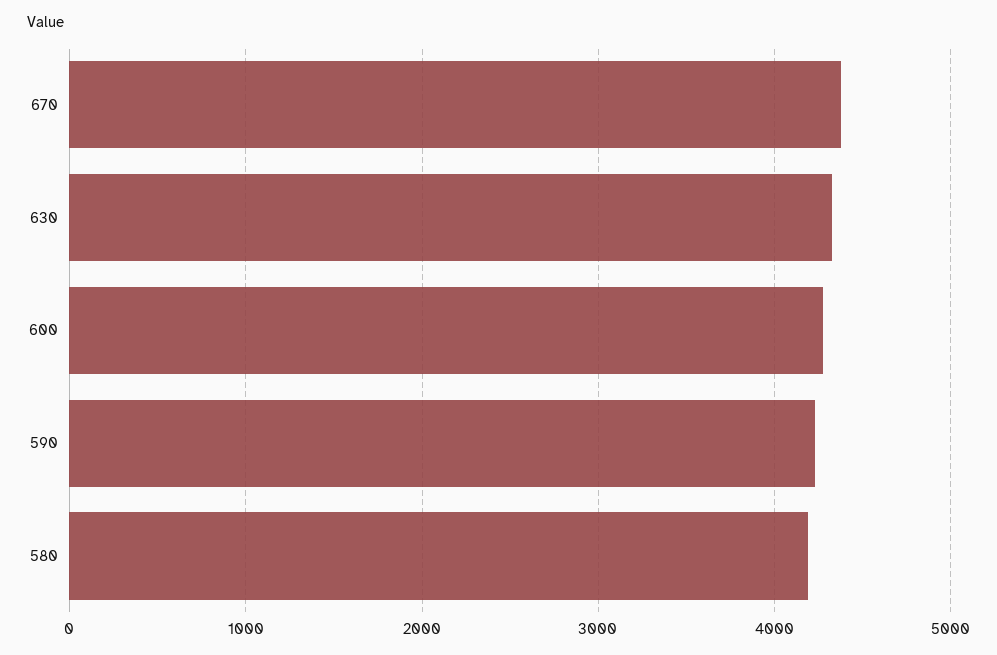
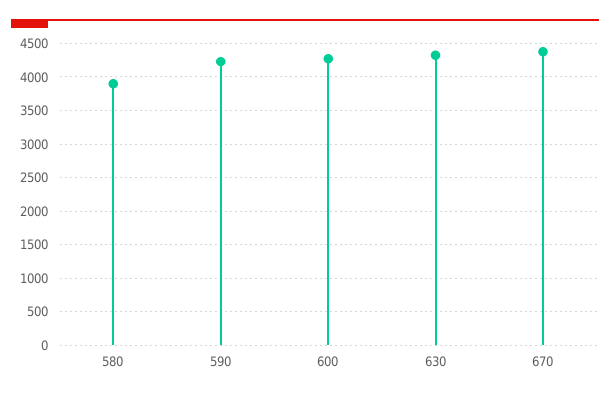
  {
    "670": 4400,
    "630": 4300,
    "600": 4300,
    "590": 4200,
-   "580": 4200
+   "580": 3900
  }

